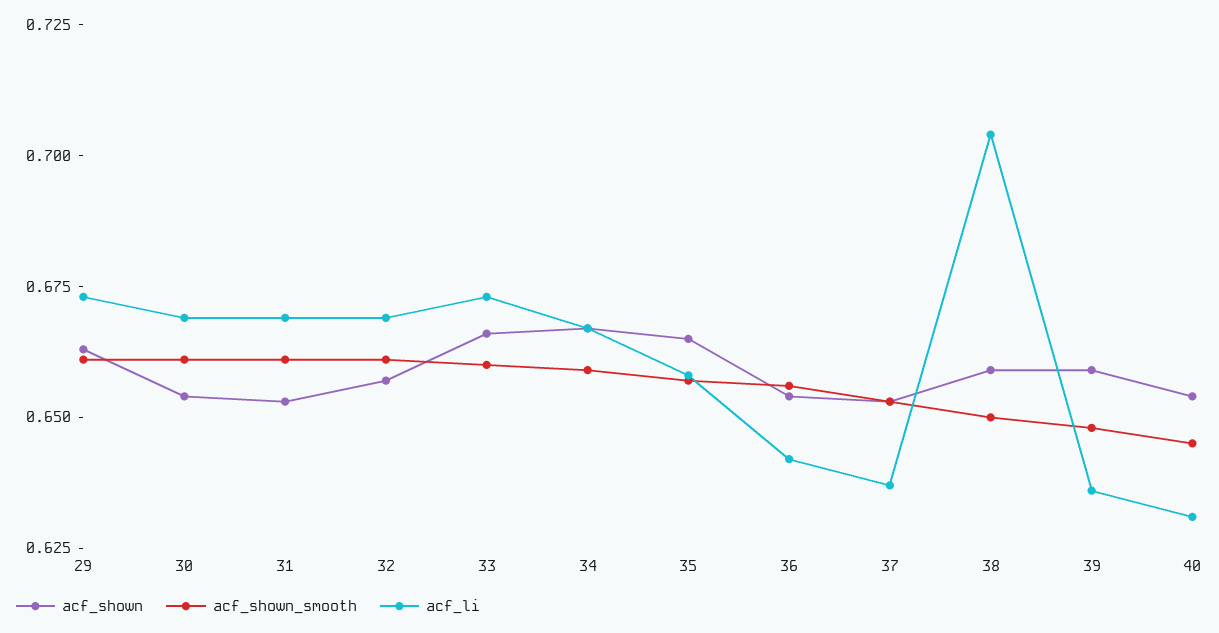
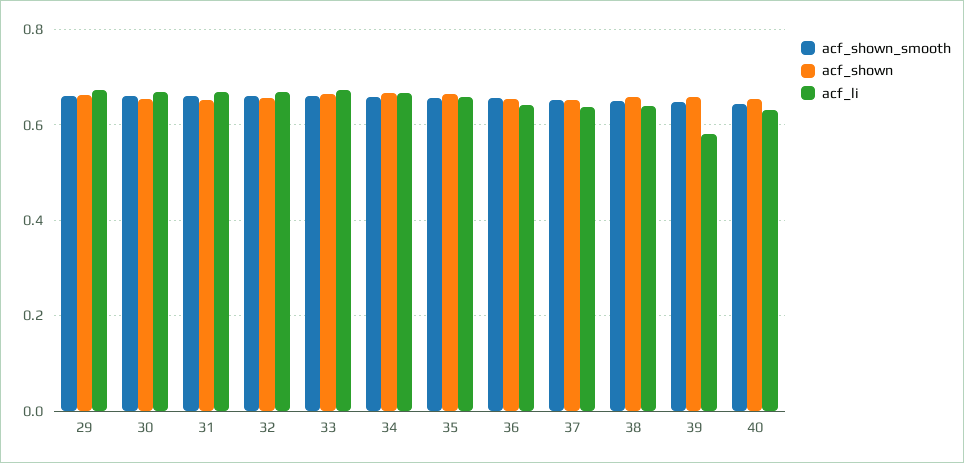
  {
    "acf_shown": {
      "29": 0.665,
      "30": 0.655,
      "31": 0.655,
      "32": 0.655,
      "33": 0.665,
      "34": 0.665,
      "35": 0.665,
      "36": 0.655,
      "37": 0.655,
      "38": 0.66,
      "39": 0.66,
      "40": 0.655
    },
    "acf_shown_smooth": {
      "29": 0.66,
      "30": 0.66,
      "31": 0.66,
      "32": 0.66,
      "33": 0.66,
      "34": 0.66,
      "35": 0.655,
      "36": 0.655,
      "37": 0.655,
      "38": 0.65,
      "39": 0.65,
      "40": 0.645
    },
    "acf_li": {
      "29": 0.675,
      "30": 0.67,
      "31": 0.67,
      "32": 0.67,
      "33": 0.675,
      "34": 0.665,
      "35": 0.66,
      "36": 0.64,
      "37": 0.635,
-     "38": 0.705,
+     "38": 0.64,
-     "39": 0.635,
+     "39": 0.58,
      "40": 0.63
    }
  }

